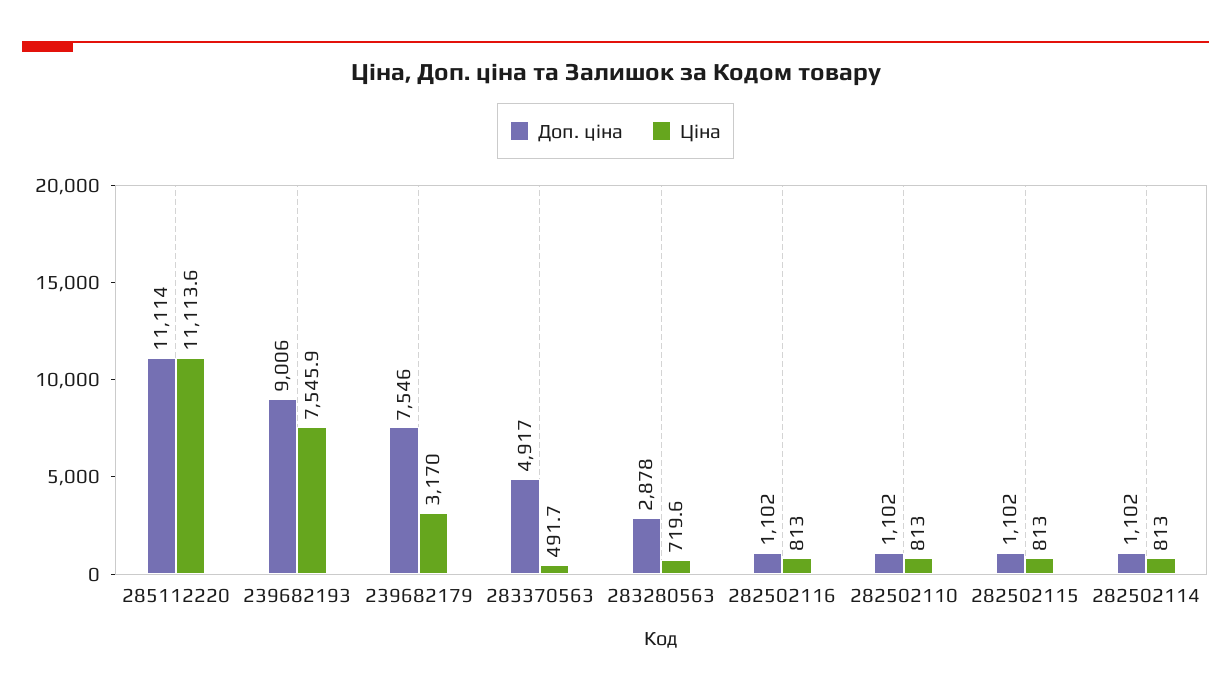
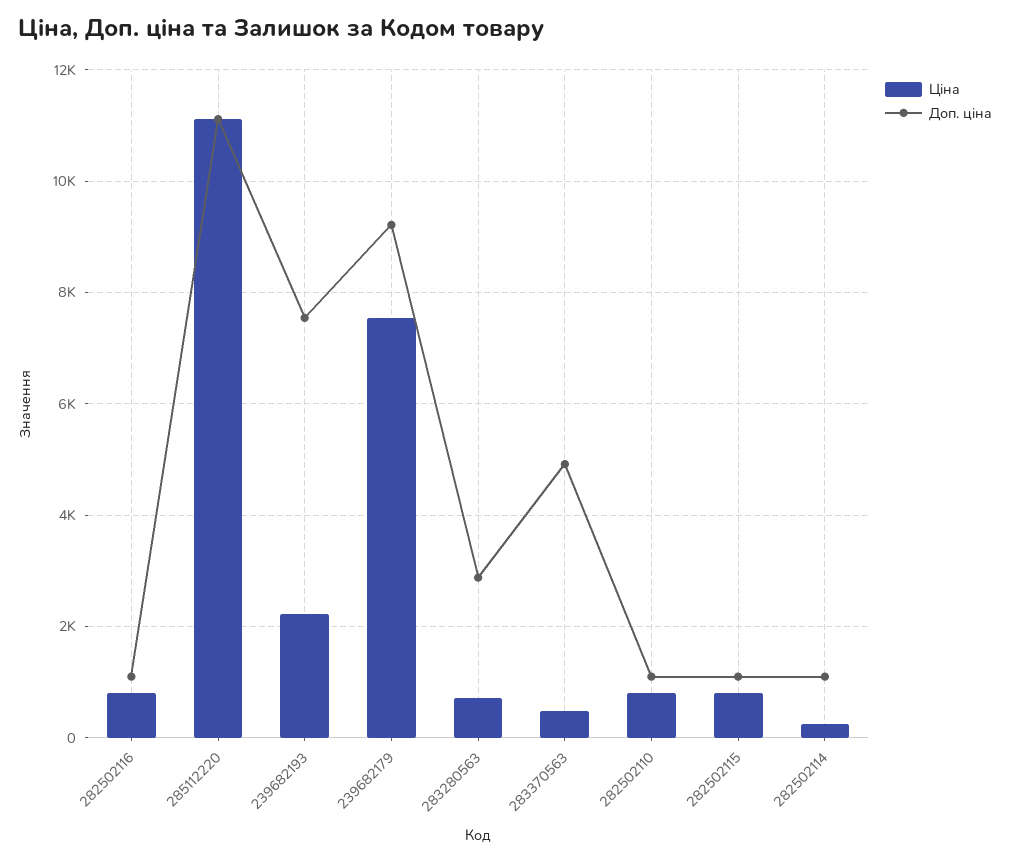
  {
    "Доп. ціна": {
      "285112220": 11114,
-     "239682193": 9006,
+     "239682193": 7600,
-     "239682179": 7546,
+     "239682179": 9200,
      "283370563": 4917,
      "283280563": 2878,
      "282502116": 1102,
      "282502110": 1102,
      "282502115": 1102,
      "282502114": 1102
    },
    "Ціна": {
      "285112220": 11113.6,
-     "239682193": 7545.9,
+     "239682193": 2200,
-     "239682179": 3170,
+     "239682179": 7600,
      "283370563": 491.7,
      "283280563": 719.6,
      "282502116": 813,
      "282502110": 813,
      "282502115": 813,
-     "282502114": 813
+     "282502114": 200
    }
  }

